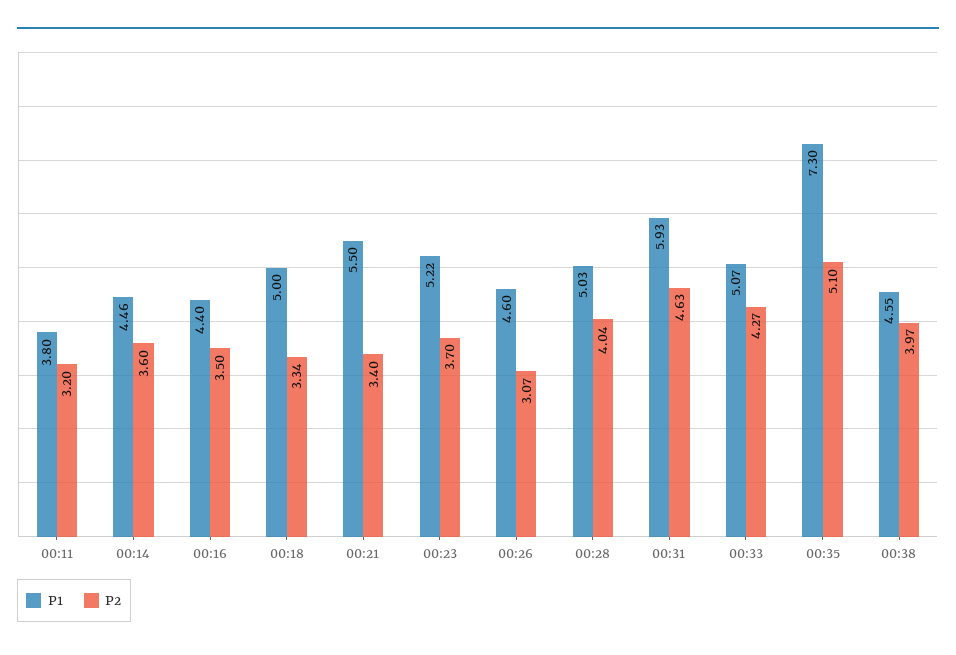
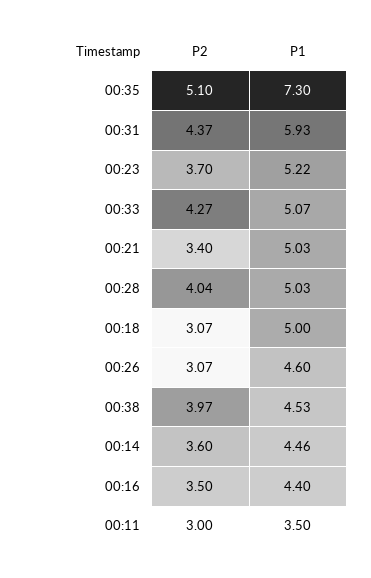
  {
    "P1": {
-     "00:11": 3.8,
+     "00:11": 3.5,
      "00:14": 4.46,
      "00:16": 4.4,
      "00:18": 5,
-     "00:21": 5.5,
+     "00:21": 5.03,
      "00:23": 5.22,
      "00:26": 4.6,
      "00:28": 5.03,
      "00:31": 5.93,
      "00:33": 5.07,
      "00:35": 7.3,
-     "00:38": 4.55
+     "00:38": 4.53
    },
    "P2": {
-     "00:11": 3.2,
+     "00:11": 3,
      "00:14": 3.6,
      "00:16": 3.5,
-     "00:18": 3.34,
+     "00:18": 3.07,
      "00:21": 3.4,
      "00:23": 3.7,
      "00:26": 3.07,
      "00:28": 4.04,
-     "00:31": 4.63,
+     "00:31": 4.37,
      "00:33": 4.27,
      "00:35": 5.1,
      "00:38": 3.97
    }
  }

